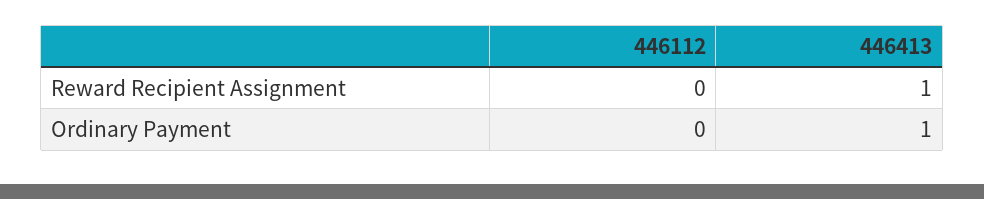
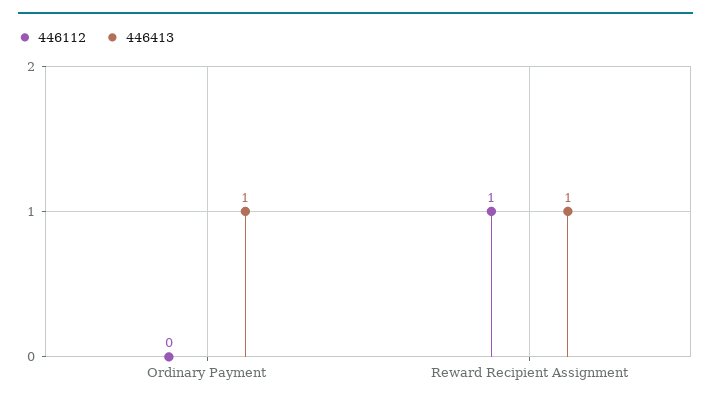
  {
    "446112": {
-     "Reward Recipient Assignment": 0,
+     "Reward Recipient Assignment": 1,
      "Ordinary Payment": 0
    },
    "446413": {
      "Reward Recipient Assignment": 1,
      "Ordinary Payment": 1
    }
  }

